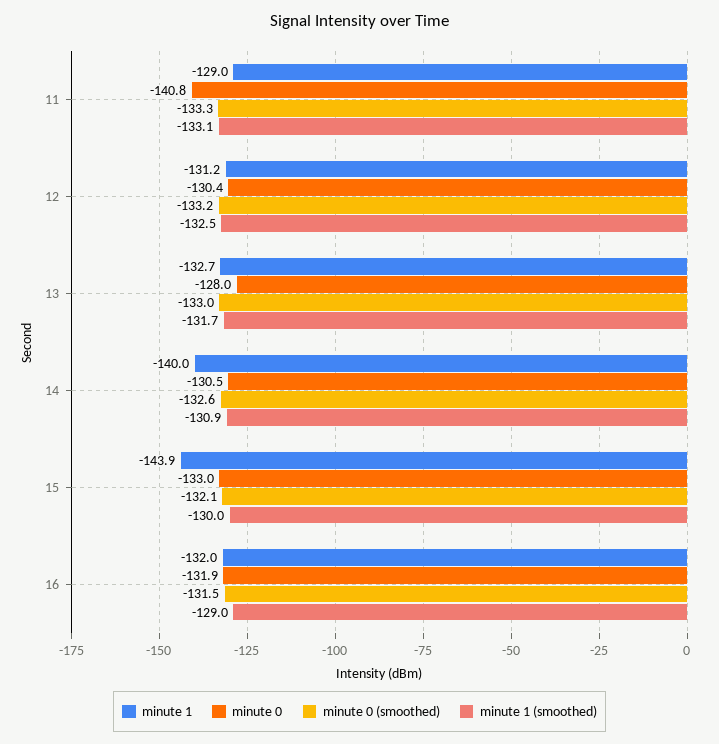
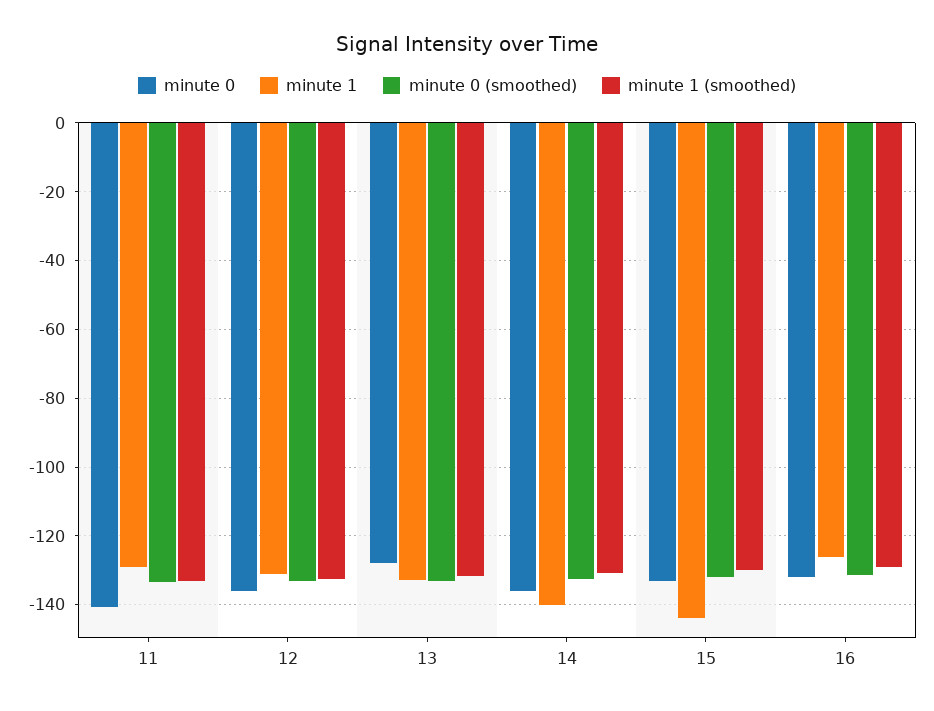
  {
    "minute 1": {
      "11": -129,
      "12": -131.2,
      "13": -132.7,
      "14": -140,
      "15": -143.9,
-     "16": -132
+     "16": -126
    },
    "minute 0": {
      "11": -140.8,
-     "12": -130.4,
+     "12": -136,
      "13": -128,
-     "14": -130.5,
+     "14": -136,
      "15": -133,
      "16": -131.9
    },
    "minute 0 (smoothed)": {
      "11": -133.3,
      "12": -133.2,
      "13": -133,
      "14": -132.6,
      "15": -132.1,
      "16": -131.5
    },
    "minute 1 (smoothed)": {
      "11": -133.1,
      "12": -132.5,
      "13": -131.7,
      "14": -130.9,
      "15": -130,
      "16": -129
    }
  }

